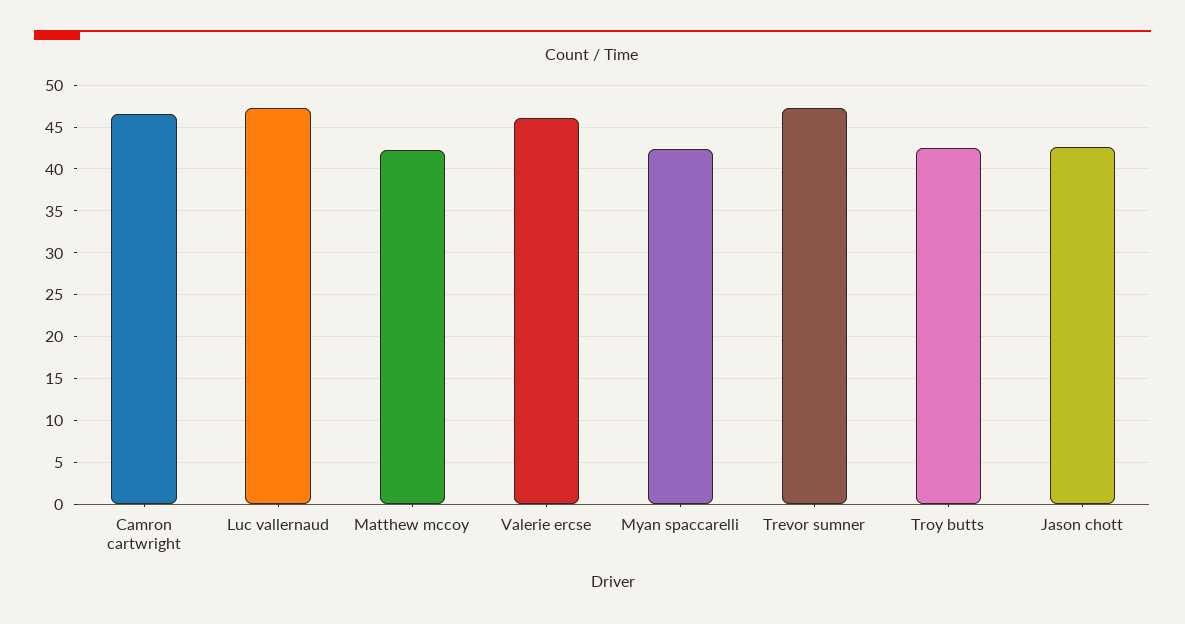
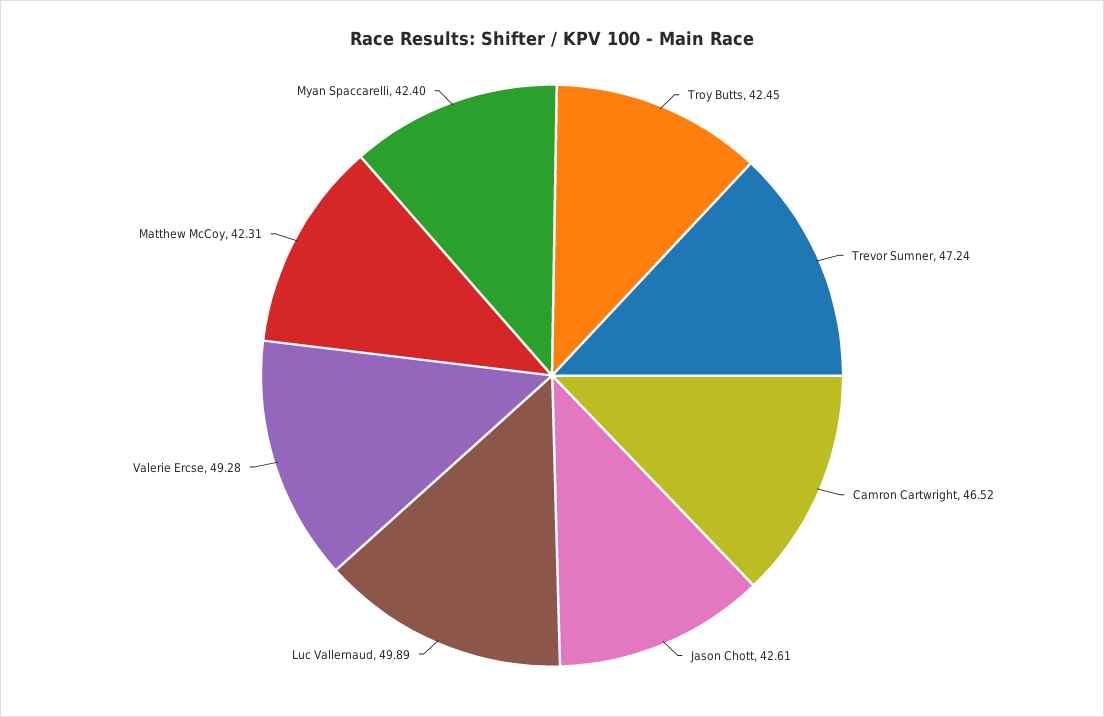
  {
    "Camron cartwright": 46.52,
-   "Luc vallernaud": 47,
+   "Luc vallernaud": 49.89,
    "Matthew mccoy": 42.31,
-   "Valerie ercse": 46,
+   "Valerie ercse": 49.28,
    "Myan spaccarelli": 42.4,
    "Trevor sumner": 47.24,
    "Troy butts": 42.45,
    "Jason chott": 42.61
  }

